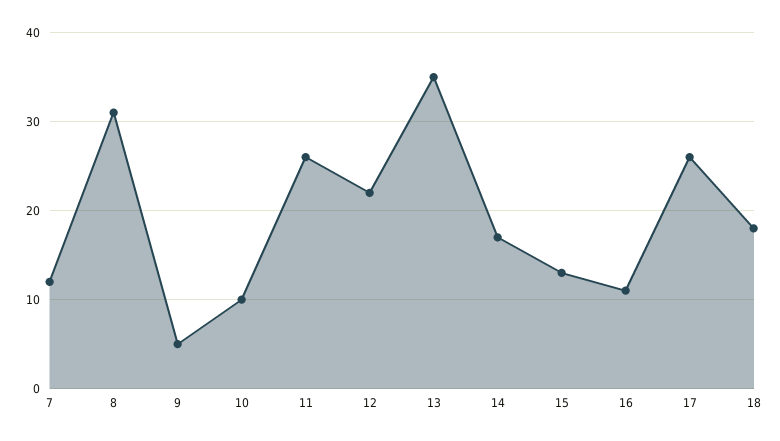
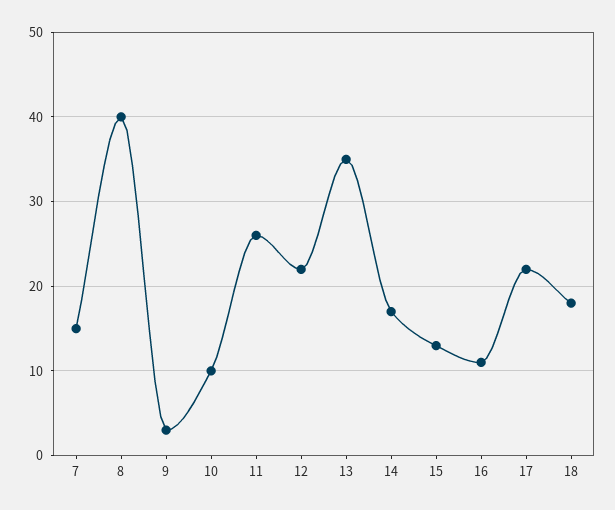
  {
-   "7": 12,
+   "7": 15,
-   "8": 31,
+   "8": 40,
-   "9": 5,
+   "9": 3,
    "10": 10,
    "11": 26,
    "12": 22,
    "13": 35,
    "14": 17,
    "15": 13,
    "16": 11,
-   "17": 26,
+   "17": 22,
    "18": 18
  }

